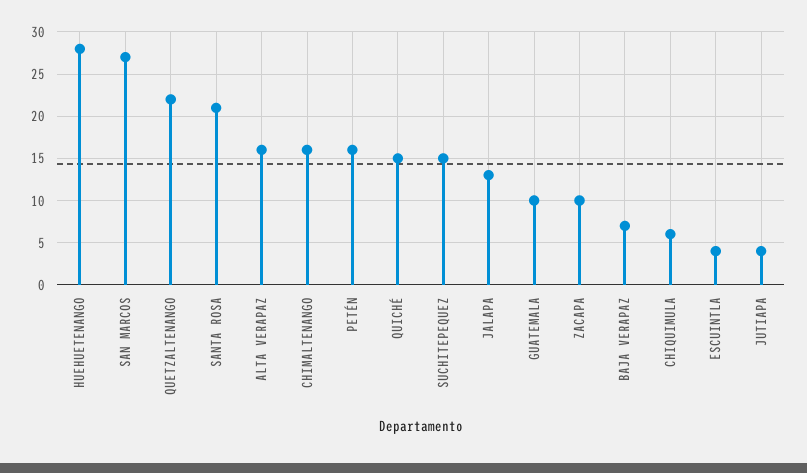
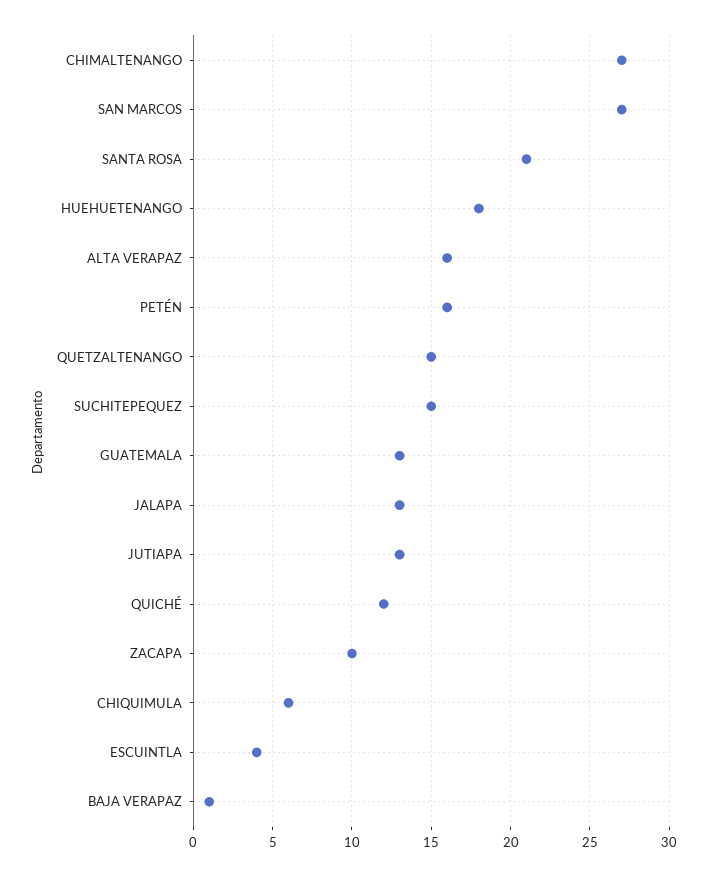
  {
-   "HUEHUETENANGO": 28,
+   "HUEHUETENANGO": 18,
    "SAN MARCOS": 27,
-   "QUETZALTENANGO": 22,
+   "QUETZALTENANGO": 15,
    "SANTA ROSA": 21,
    "ALTA VERAPAZ": 16,
-   "CHIMALTENANGO": 16,
+   "CHIMALTENANGO": 27,
    "PETÉN": 16,
-   "QUICHÉ": 15,
+   "QUICHÉ": 12,
    "SUCHITEPEQUEZ": 15,
    "JALAPA": 13,
-   "GUATEMALA": 10,
+   "GUATEMALA": 13,
    "ZACAPA": 10,
-   "BAJA VERAPAZ": 7,
+   "BAJA VERAPAZ": 1,
    "CHIQUIMULA": 6,
    "ESCUINTLA": 4,
-   "JUTIAPA": 4
+   "JUTIAPA": 13
  }

